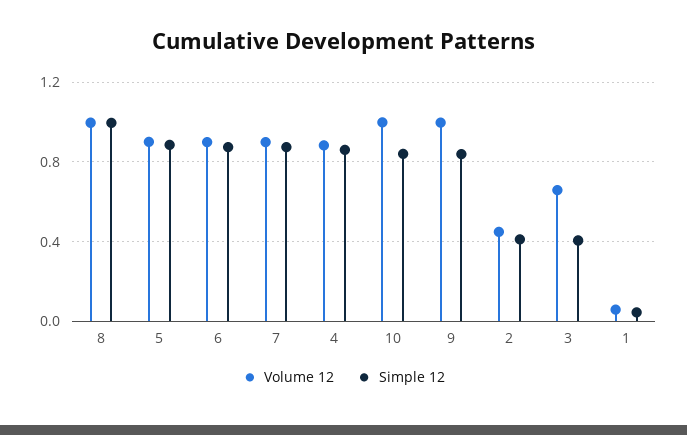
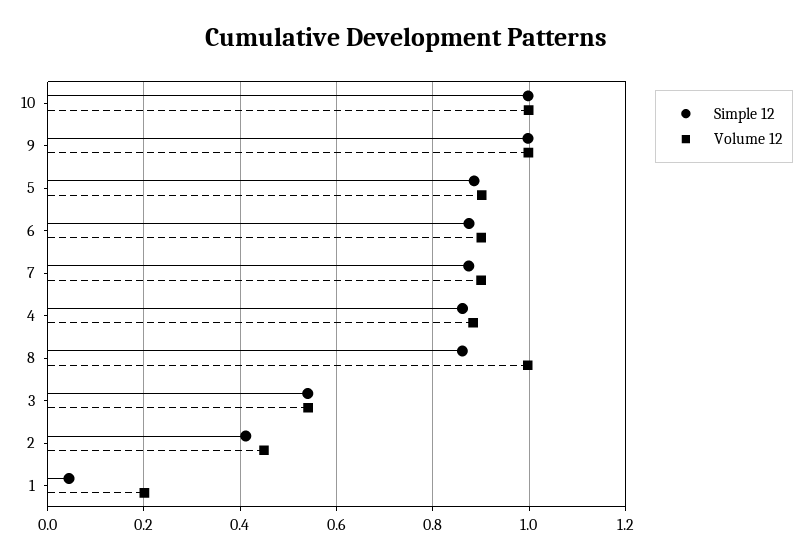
  {
    "Volume 12": {
      "8": 1,
      "5": 0.9,
      "6": 0.9,
      "7": 0.9,
      "4": 0.88,
      "10": 1,
      "9": 1,
      "2": 0.44,
-     "3": 0.65,
+     "3": 0.54,
-     "1": 0.05
+     "1": 0.2
    },
    "Simple 12": {
-     "8": 1,
+     "8": 0.86,
      "5": 0.88,
      "6": 0.88,
      "7": 0.88,
      "4": 0.86,
-     "10": 0.85,
+     "10": 1,
-     "9": 0.85,
+     "9": 1,
      "2": 0.42,
-     "3": 0.4,
+     "3": 0.54,
      "1": 0.04
    }
  }

